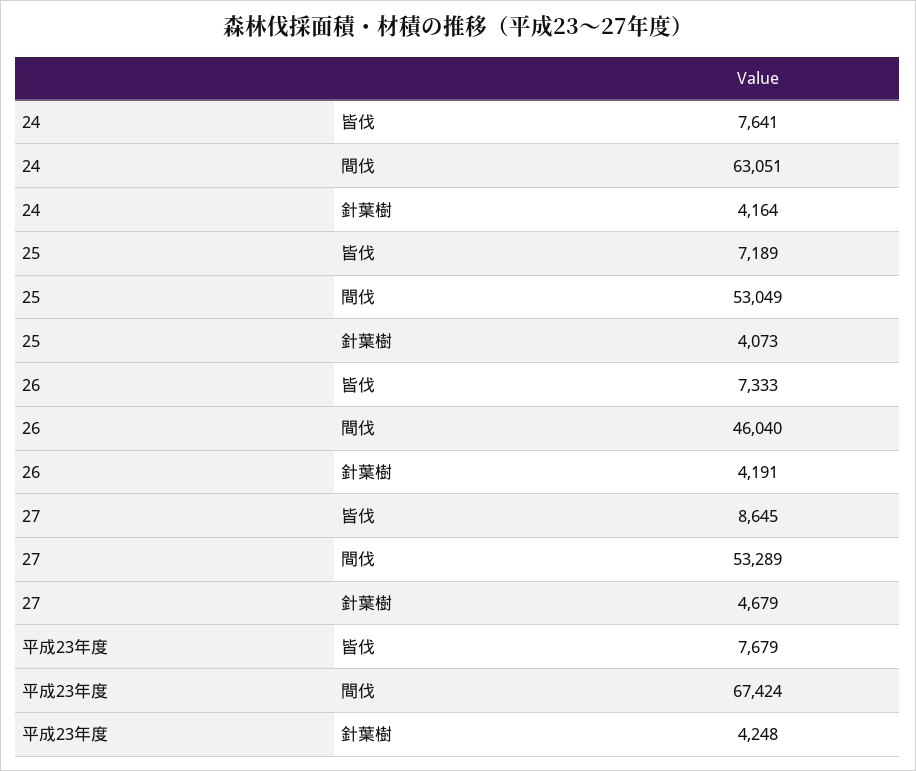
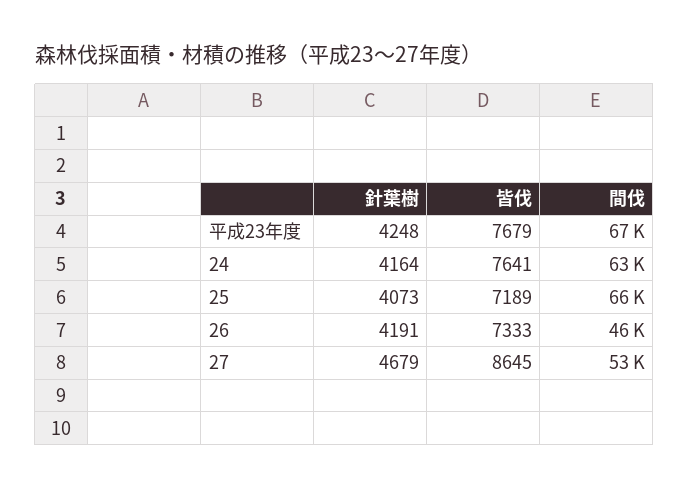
  {
    "24": {
      "皆伐": 7641,
      "間伐": 63051,
      "針葉樹": 4164
    },
    "25": {
      "皆伐": 7189,
-     "間伐": 53049,
+     "間伐": 66000,
      "針葉樹": 4073
    },
    "26": {
      "皆伐": 7333,
      "間伐": 46040,
      "針葉樹": 4191
    },
    "27": {
      "皆伐": 8645,
      "間伐": 53289,
      "針葉樹": 4679
    },
    "平成23年度": {
      "皆伐": 7679,
      "間伐": 67424,
      "針葉樹": 4248
    }
  }

